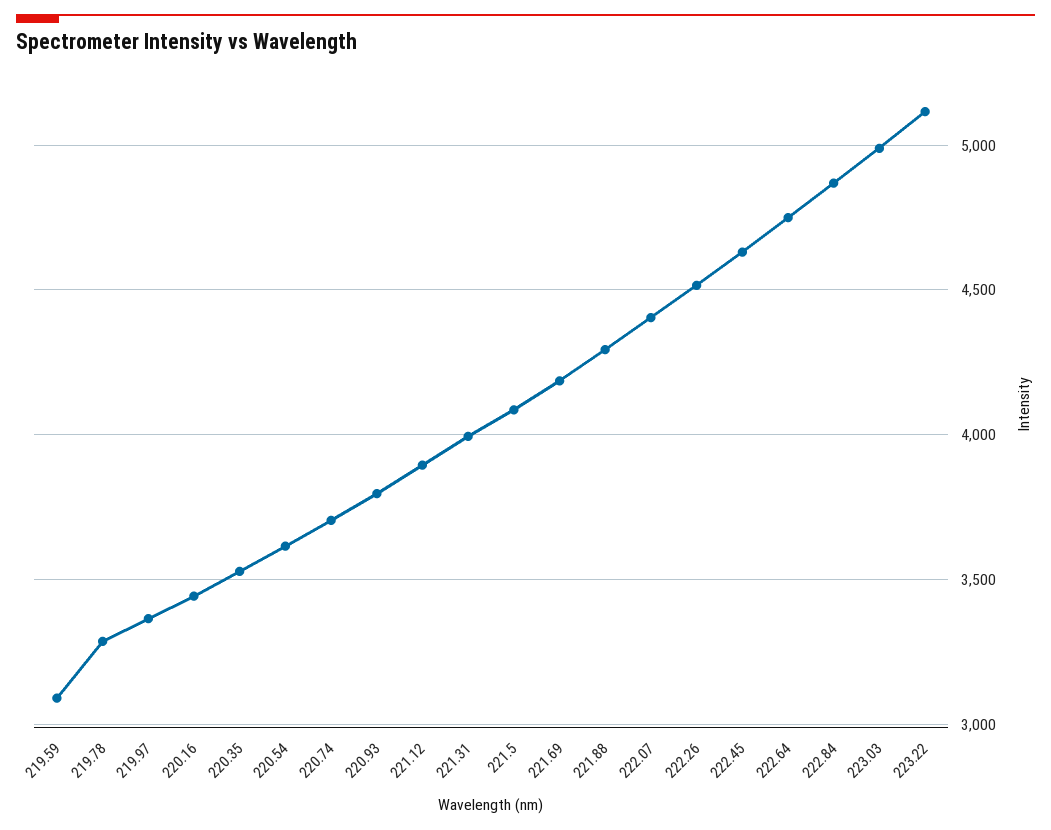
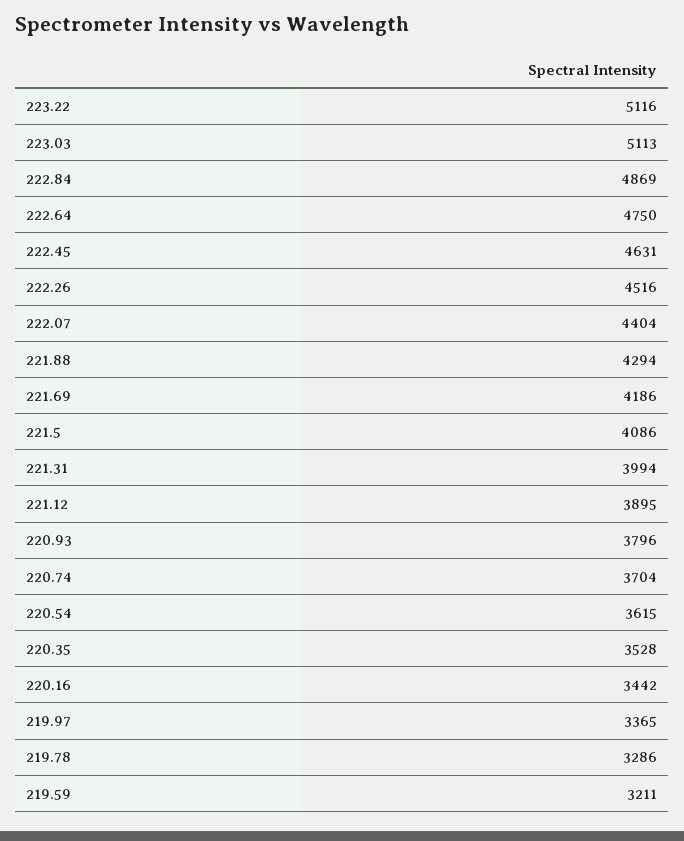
  {
-   "219.59": 3100,
+   "219.59": 3211,
    "219.78": 3286,
    "219.97": 3365,
    "220.16": 3442,
    "220.35": 3528,
    "220.54": 3615,
    "220.74": 3704,
    "220.93": 3796,
    "221.12": 3895,
    "221.31": 3994,
    "221.5": 4086,
    "221.69": 4186,
    "221.88": 4294,
    "222.07": 4404,
    "222.26": 4516,
    "222.45": 4631,
    "222.64": 4750,
    "222.84": 4869,
-   "223.03": 5000,
+   "223.03": 5113,
    "223.22": 5116
  }

